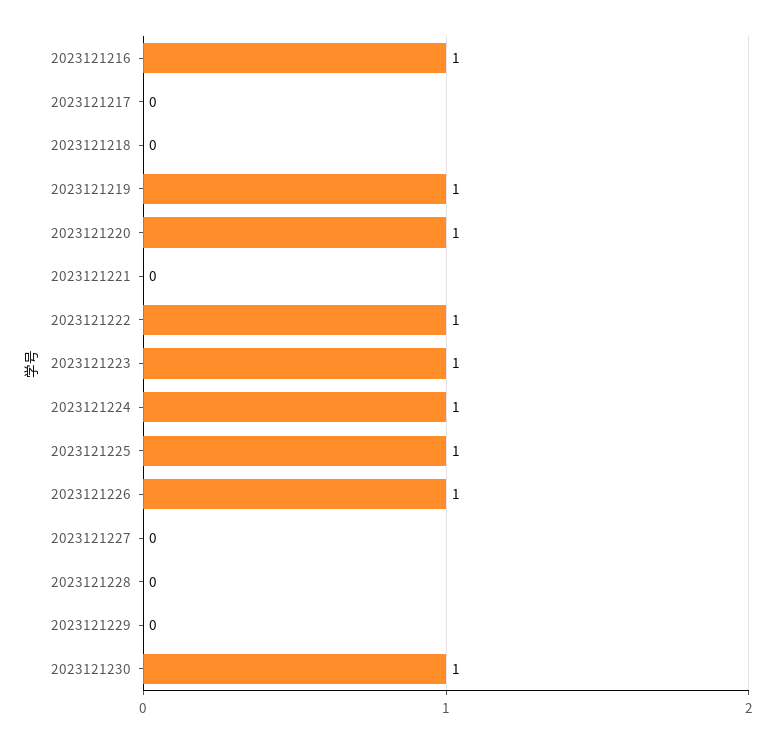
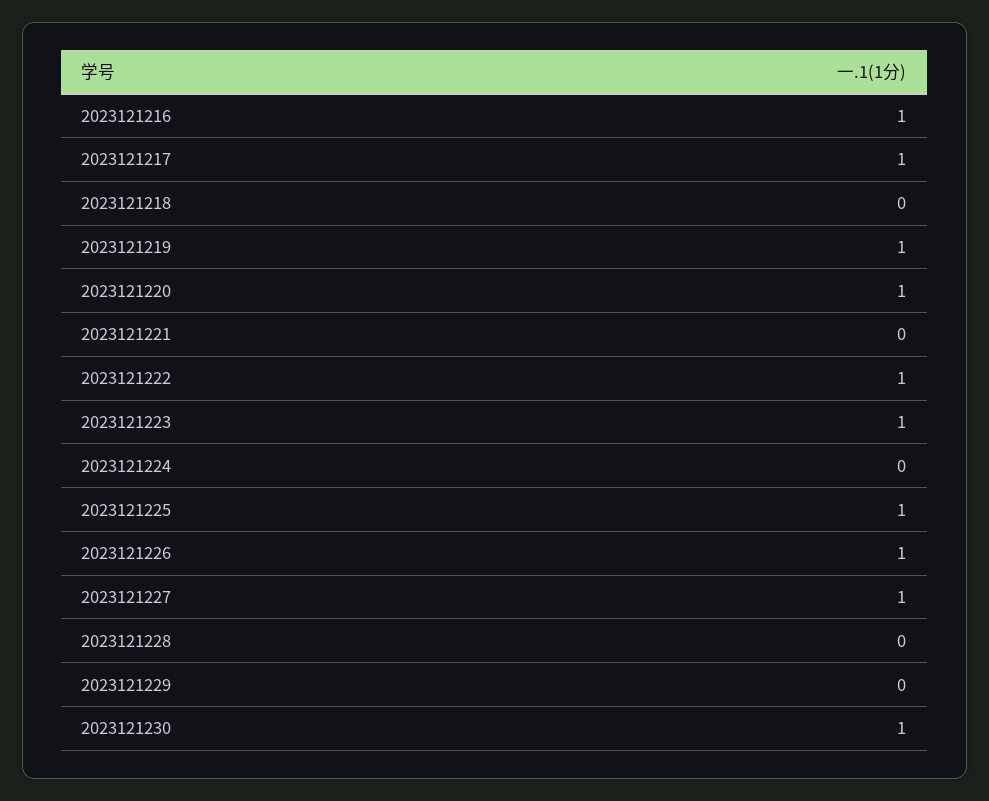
  {
    "2023121216": 1,
-   "2023121217": 0,
+   "2023121217": 1,
    "2023121218": 0,
    "2023121219": 1,
    "2023121220": 1,
    "2023121221": 0,
    "2023121222": 1,
    "2023121223": 1,
-   "2023121224": 1,
+   "2023121224": 0,
    "2023121225": 1,
    "2023121226": 1,
-   "2023121227": 0,
+   "2023121227": 1,
    "2023121228": 0,
    "2023121229": 0,
    "2023121230": 1
  }

